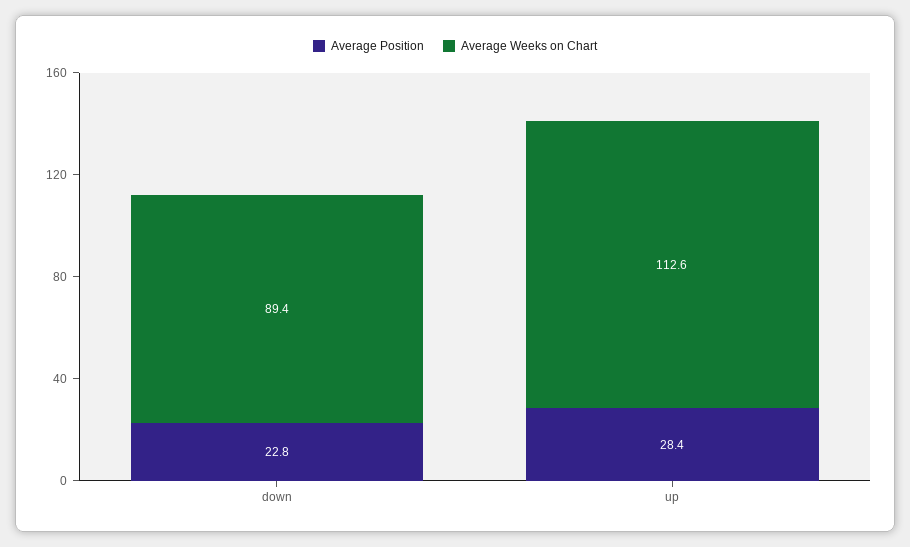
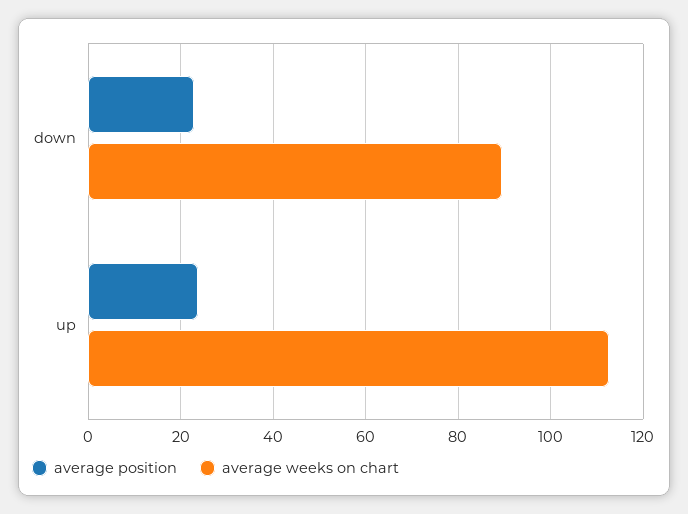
  {
    "Average Position": {
      "down": 22.8,
-     "up": 28.4
+     "up": 24
    },
    "Average Weeks on Chart": {
      "down": 89.4,
      "up": 112.6
    }
  }

